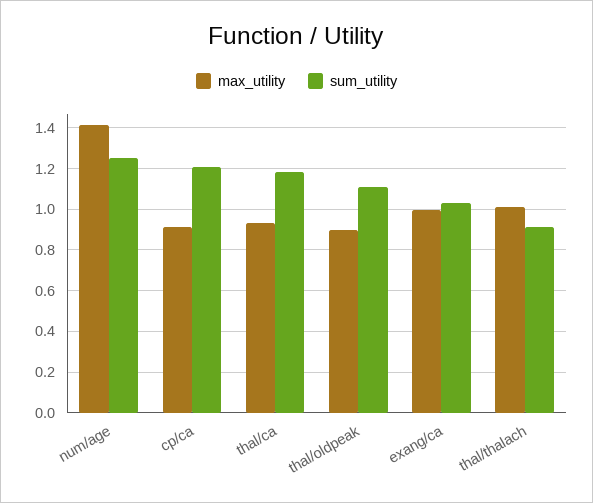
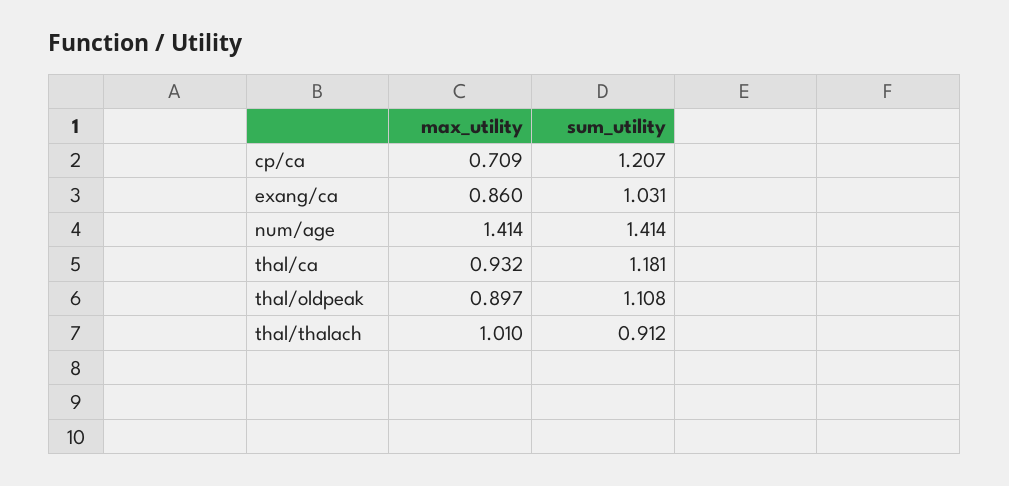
  {
    "max_utility": {
      "num/age": 1.414,
-     "cp/ca": 0.9,
+     "cp/ca": 0.709,
      "thal/ca": 0.932,
      "thal/oldpeak": 0.897,
-     "exang/ca": 1,
+     "exang/ca": 0.86,
      "thal/thalach": 1.01
    },
    "sum_utility": {
-     "num/age": 1.25,
+     "num/age": 1.414,
      "cp/ca": 1.207,
      "thal/ca": 1.181,
      "thal/oldpeak": 1.108,
      "exang/ca": 1.031,
      "thal/thalach": 0.912
    }
  }

